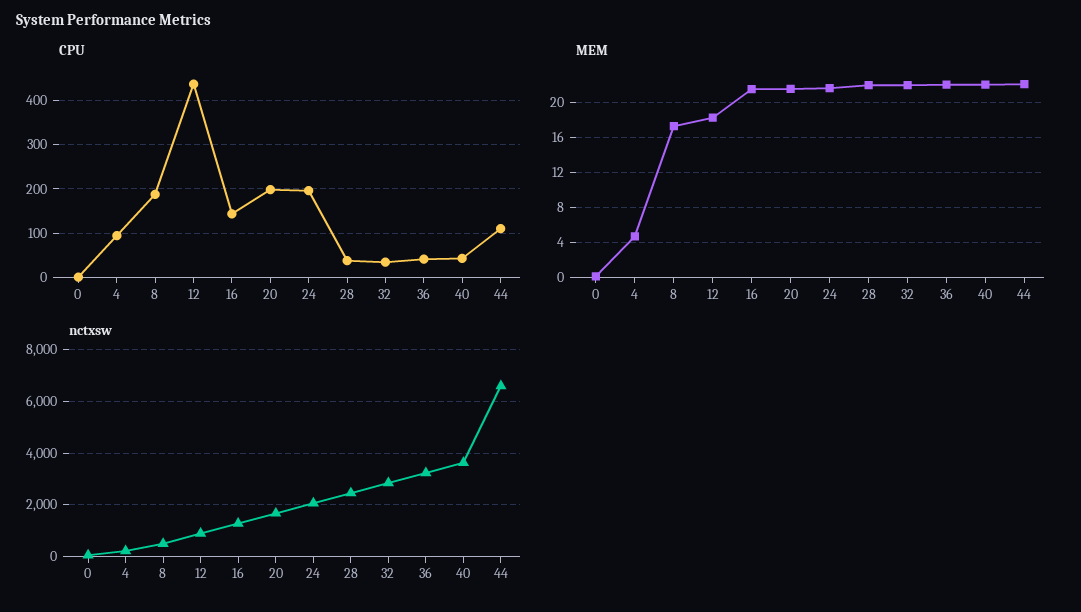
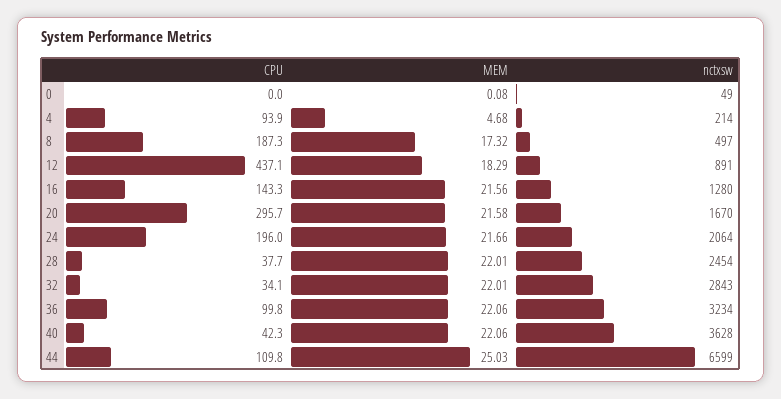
  {
    "CPU": {
      "0": 0,
      "4": 93.9,
      "8": 187.3,
      "12": 437.1,
      "16": 143.3,
-     "20": 200,
+     "20": 295.7,
      "24": 196,
      "28": 37.7,
      "32": 34.1,
-     "36": 40,
+     "36": 99.8,
      "40": 42.3,
      "44": 109.8
    },
    "MEM": {
      "0": 0.08,
      "4": 4.68,
      "8": 17.32,
      "12": 18.29,
      "16": 21.56,
      "20": 21.58,
      "24": 21.66,
      "28": 22.01,
      "32": 22.01,
      "36": 22.06,
      "40": 22.06,
-     "44": 22
+     "44": 25.03
    },
    "nctxsw": {
      "0": 49,
      "4": 214,
      "8": 497,
      "12": 891,
      "16": 1280,
      "20": 1670,
      "24": 2064,
      "28": 2454,
      "32": 2843,
      "36": 3234,
      "40": 3628,
      "44": 6599
    }
  }

